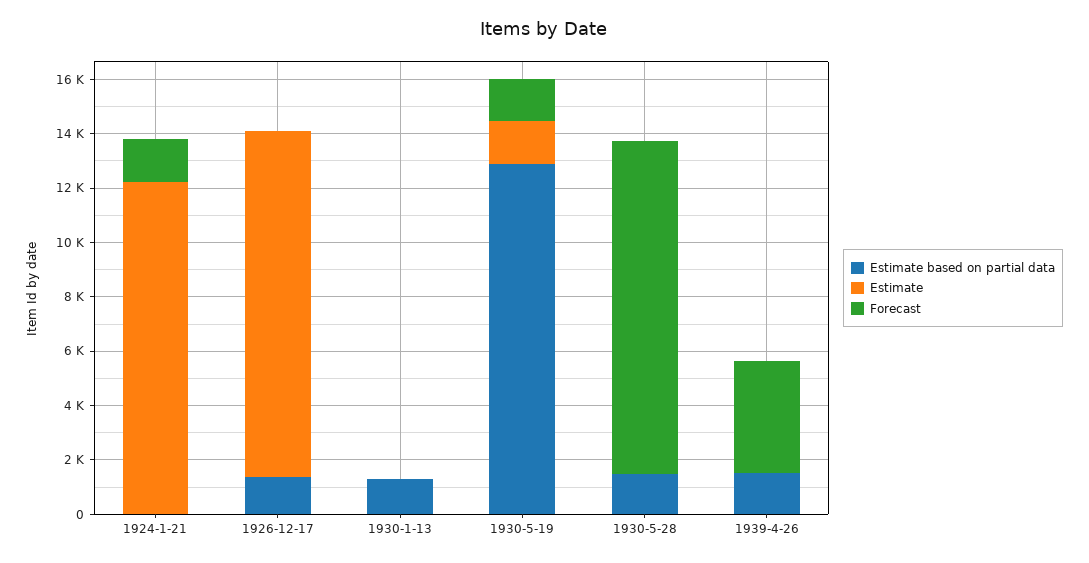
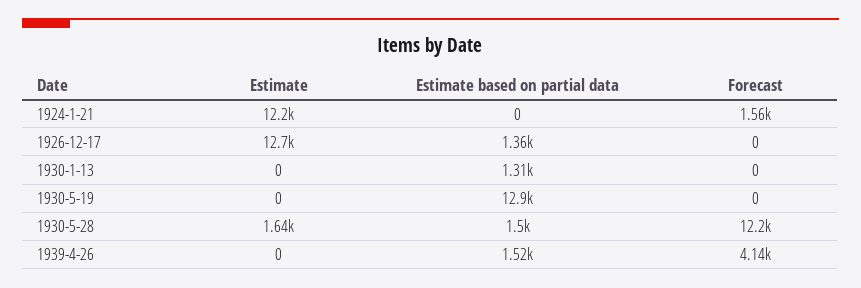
  {
    "Estimate based on partial data": {
      "1924-1-21": 0,
      "1926-12-17": 1360,
      "1930-1-13": 1310,
      "1930-5-19": 12900,
      "1930-5-28": 1500,
      "1939-4-26": 1520
    },
    "Estimate": {
      "1924-1-21": 12200,
      "1926-12-17": 12700,
      "1930-1-13": 0,
-     "1930-5-19": 1500,
+     "1930-5-19": 0,
-     "1930-5-28": 0,
+     "1930-5-28": 1640,
      "1939-4-26": 0
    },
    "Forecast": {
      "1924-1-21": 1560,
      "1926-12-17": 0,
      "1930-1-13": 0,
-     "1930-5-19": 1500,
+     "1930-5-19": 0,
      "1930-5-28": 12200,
      "1939-4-26": 4140
    }
  }

